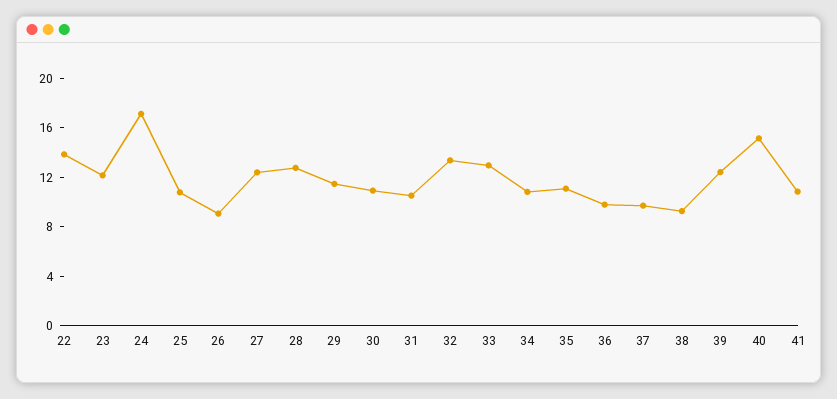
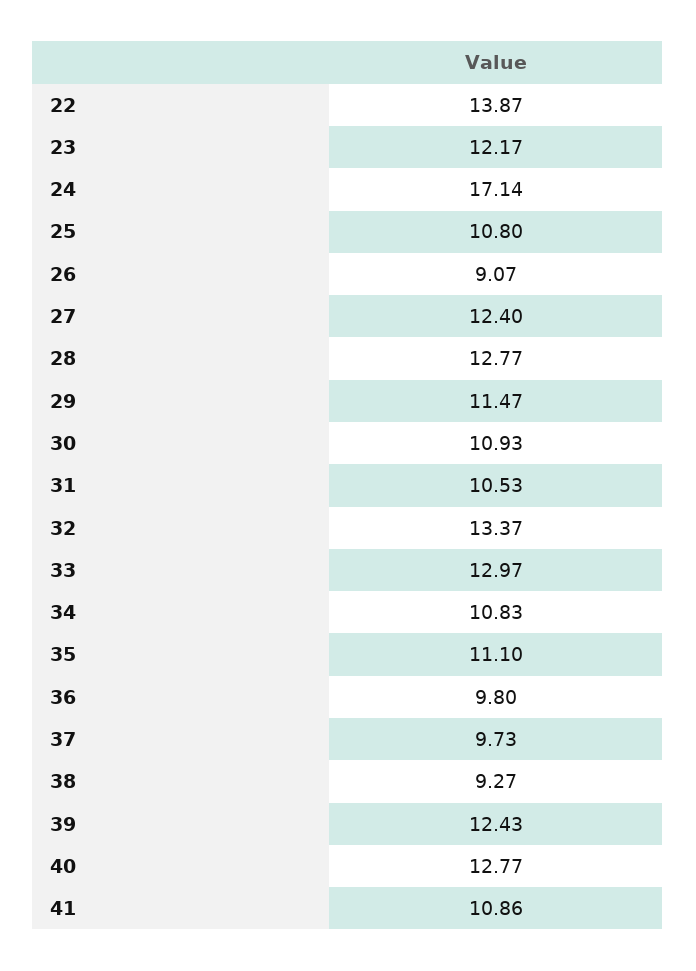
  {
    "22": 13.87,
    "23": 12.17,
    "24": 17.14,
    "25": 10.8,
    "26": 9.07,
    "27": 12.4,
    "28": 12.77,
    "29": 11.47,
    "30": 10.93,
    "31": 10.53,
    "32": 13.37,
    "33": 12.97,
    "34": 10.83,
    "35": 11.1,
    "36": 9.8,
    "37": 9.73,
    "38": 9.27,
    "39": 12.43,
-   "40": 15,
+   "40": 12.77,
    "41": 10.86
  }

